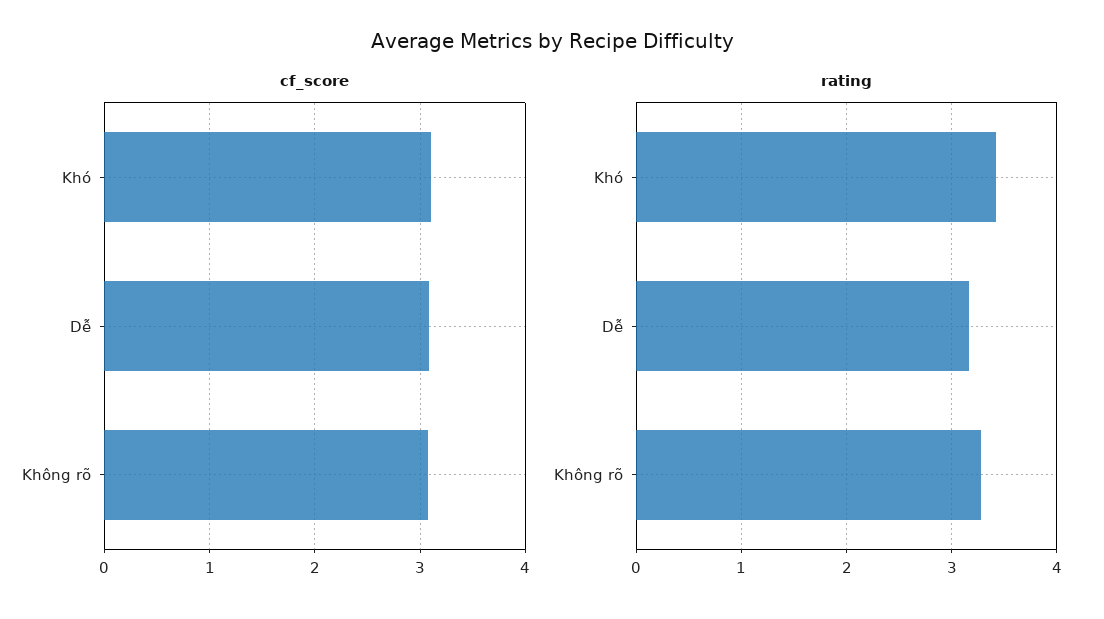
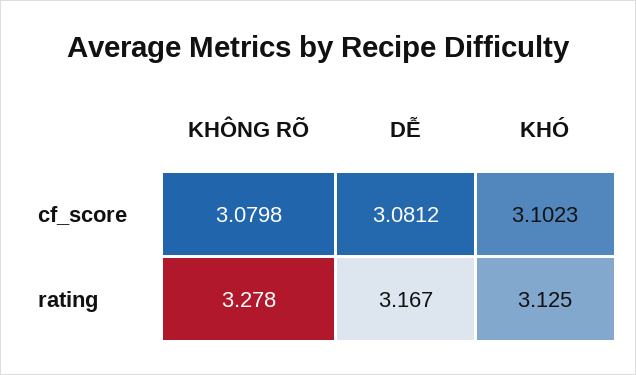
  {
    "cf_score": {
      "Khó": 3.1023,
      "Dễ": 3.0812,
      "Không rõ": 3.0798
    },
    "rating": {
-     "Khó": 3.4,
+     "Khó": 3.125,
      "Dễ": 3.167,
      "Không rõ": 3.278
    }
  }

